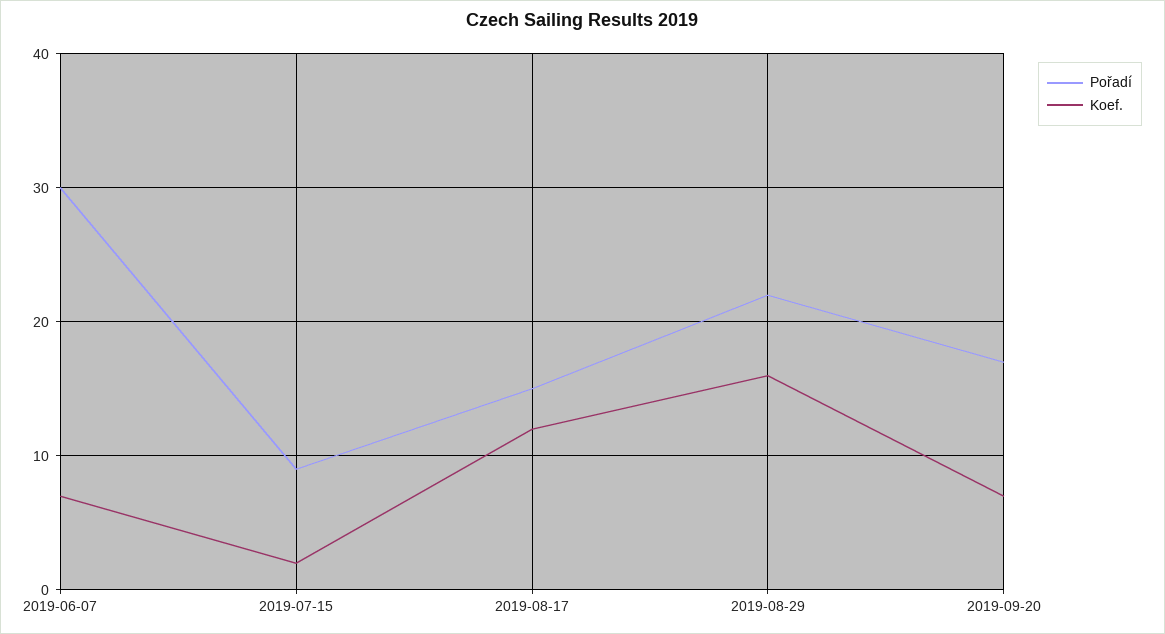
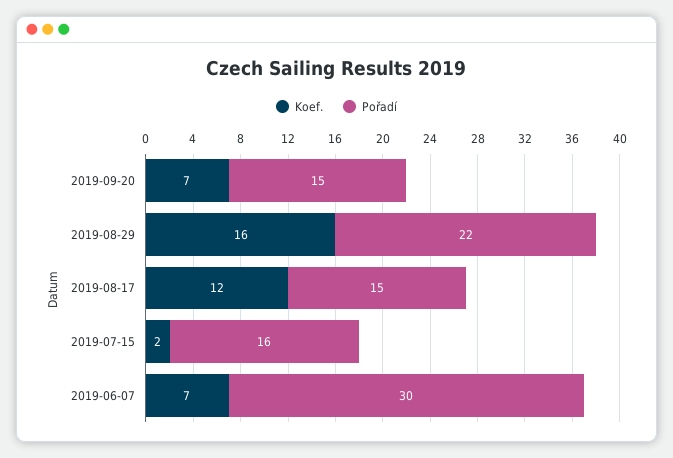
  {
    "Pořadí": {
      "2019-06-07": 30,
-     "2019-07-15": 9,
+     "2019-07-15": 16,
      "2019-08-17": 15,
      "2019-08-29": 22,
-     "2019-09-20": 17
+     "2019-09-20": 15
    },
    "Koef.": {
      "2019-06-07": 7,
      "2019-07-15": 2,
      "2019-08-17": 12,
      "2019-08-29": 16,
      "2019-09-20": 7
    }
  }

